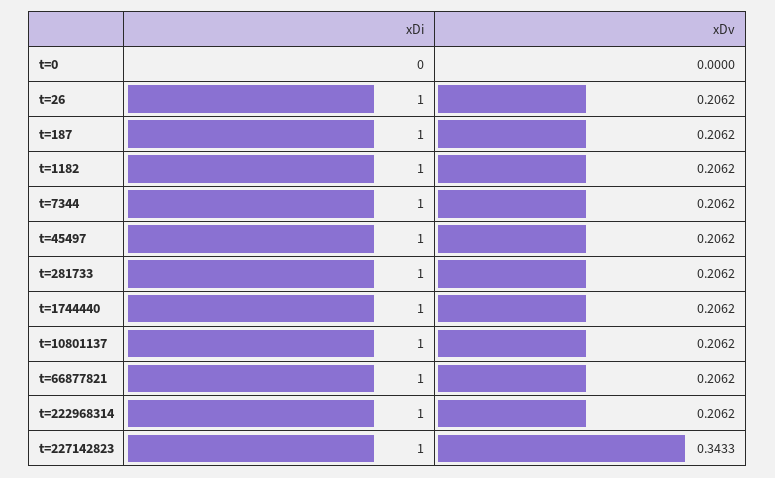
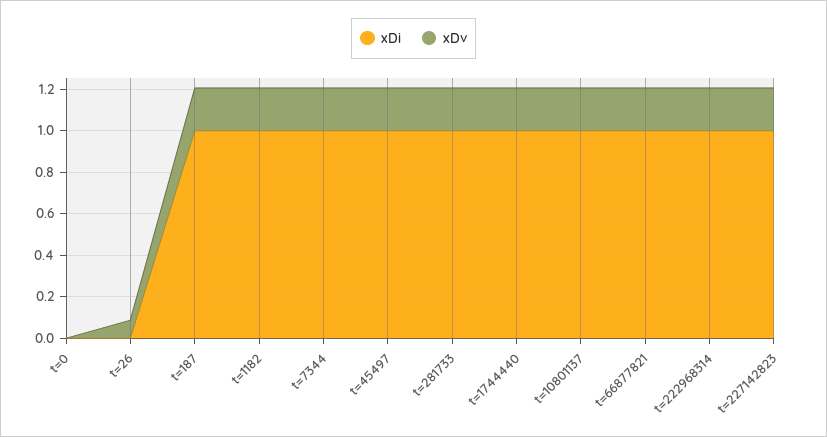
  {
    "xDi": {
      "t=0": 0,
-     "t=26": 1,
+     "t=26": 0,
      "t=187": 1,
      "t=1182": 1,
      "t=7344": 1,
      "t=45497": 1,
      "t=281733": 1,
      "t=1744440": 1,
      "t=10801137": 1,
      "t=66877821": 1,
      "t=222968314": 1,
      "t=227142823": 1
    },
    "xDv": {
      "t=0": 0,
-     "t=26": 0.2062,
+     "t=26": 0.1,
      "t=187": 0.2062,
      "t=1182": 0.2062,
      "t=7344": 0.2062,
      "t=45497": 0.2062,
      "t=281733": 0.2062,
      "t=1744440": 0.2062,
      "t=10801137": 0.2062,
      "t=66877821": 0.2062,
      "t=222968314": 0.2062,
-     "t=227142823": 0.3433
+     "t=227142823": 0.2
    }
  }

